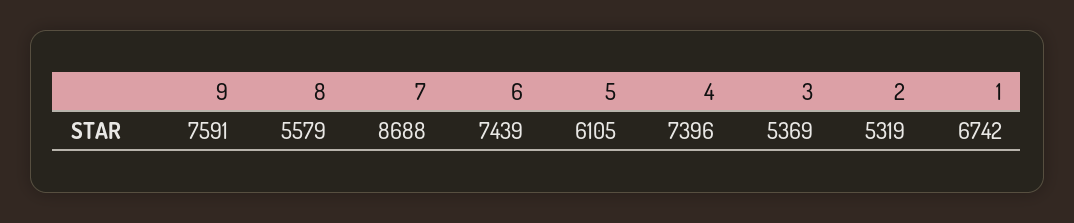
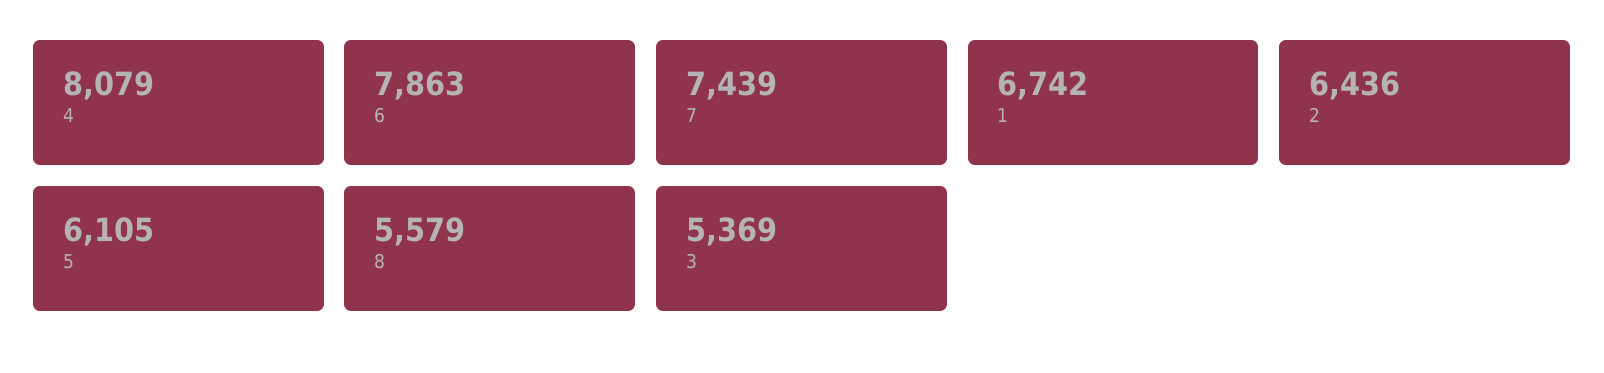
  {
-   "9": 7591,
    "8": 5579,
-   "7": 8688,
+   "7": 7439,
-   "6": 7439,
+   "6": 7863,
    "5": 6105,
-   "4": 7396,
+   "4": 8079,
    "3": 5369,
-   "2": 5319,
+   "2": 6436,
    "1": 6742
  }

